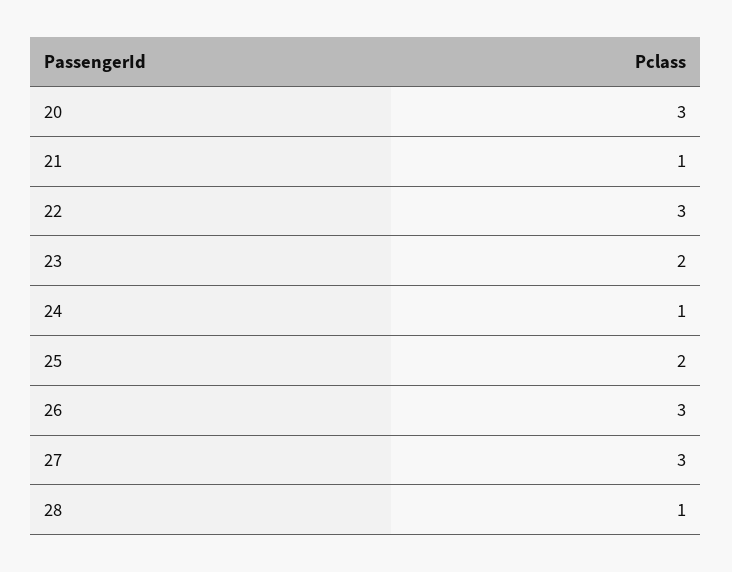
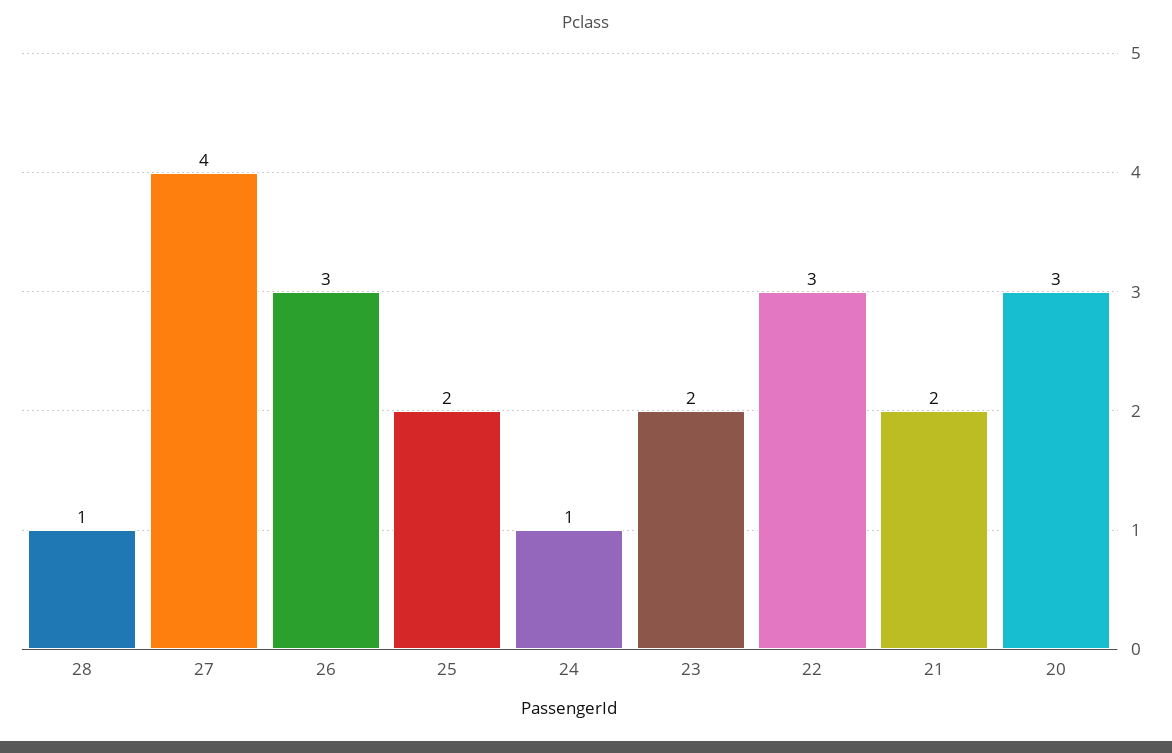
  {
    "20": 3,
-   "21": 1,
+   "21": 2,
    "22": 3,
    "23": 2,
    "24": 1,
    "25": 2,
    "26": 3,
-   "27": 3,
+   "27": 4,
    "28": 1
  }

